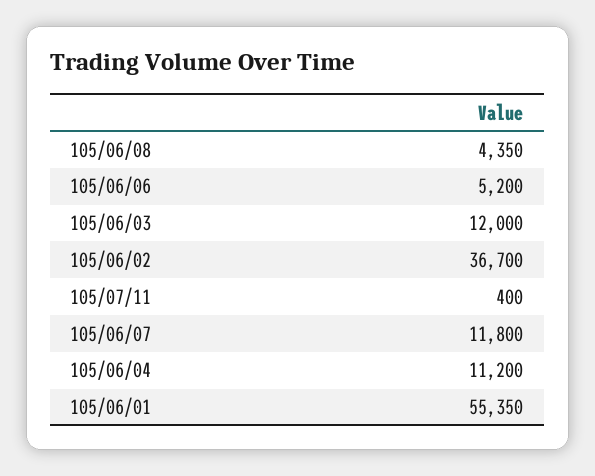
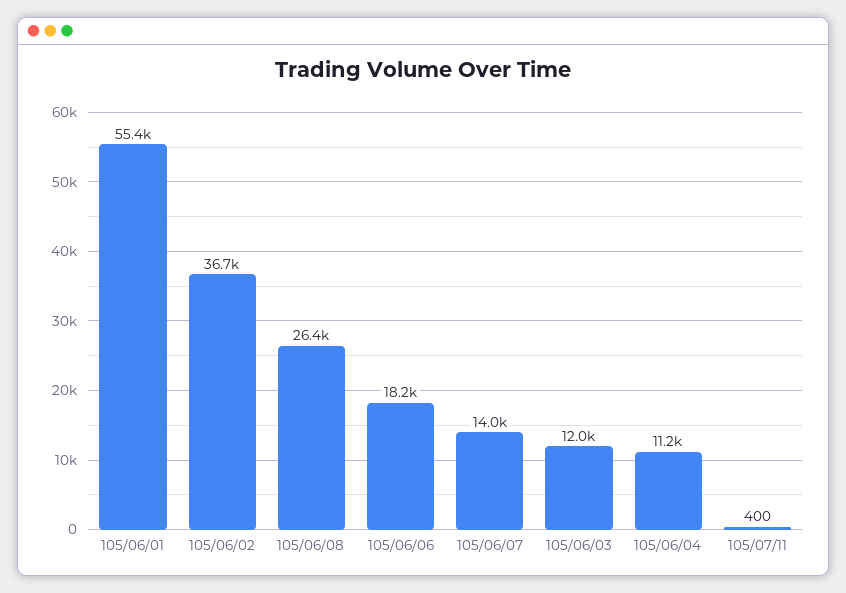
  {
-   "105/06/08": 4350,
+   "105/06/08": 26400,
-   "105/06/06": 5200,
+   "105/06/06": 18200,
    "105/06/03": 12000,
    "105/06/02": 36700,
    "105/07/11": 400,
-   "105/06/07": 11800,
+   "105/06/07": 14000,
    "105/06/04": 11200,
    "105/06/01": 55350
  }

